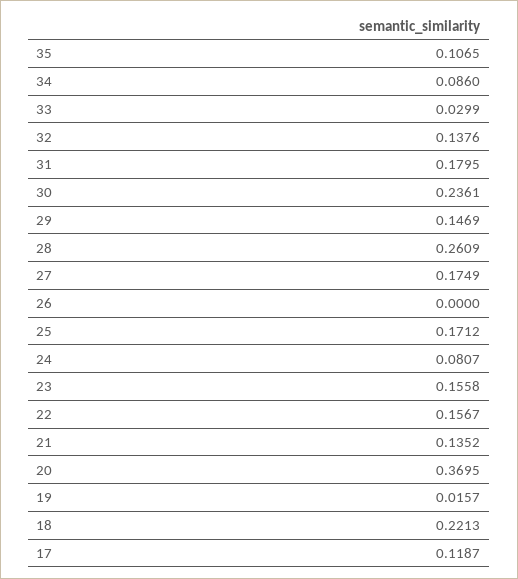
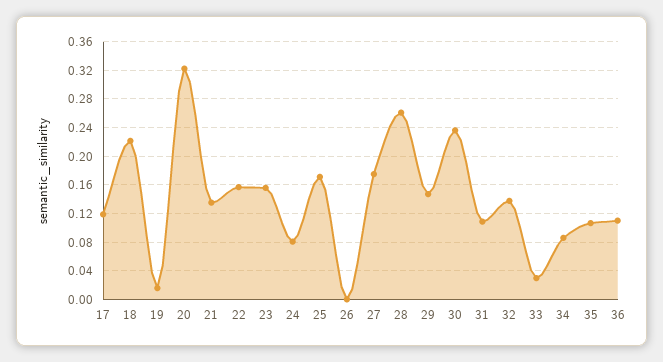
  {
    "35": 0.1065,
    "34": 0.086,
    "33": 0.0299,
    "32": 0.1376,
-   "31": 0.1795,
+   "31": 0.11,
    "30": 0.2361,
    "29": 0.1469,
    "28": 0.2609,
    "27": 0.1749,
    "26": 0,
    "25": 0.1712,
    "24": 0.0807,
    "23": 0.1558,
    "22": 0.1567,
    "21": 0.1352,
-   "20": 0.3695,
+   "20": 0.32,
    "19": 0.0157,
    "18": 0.2213,
-   "17": 0.1187
+   "17": 0.1187,
+   "36": 0.11
  }

